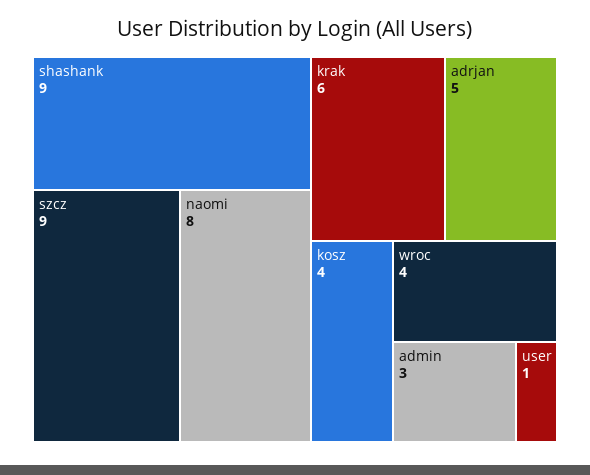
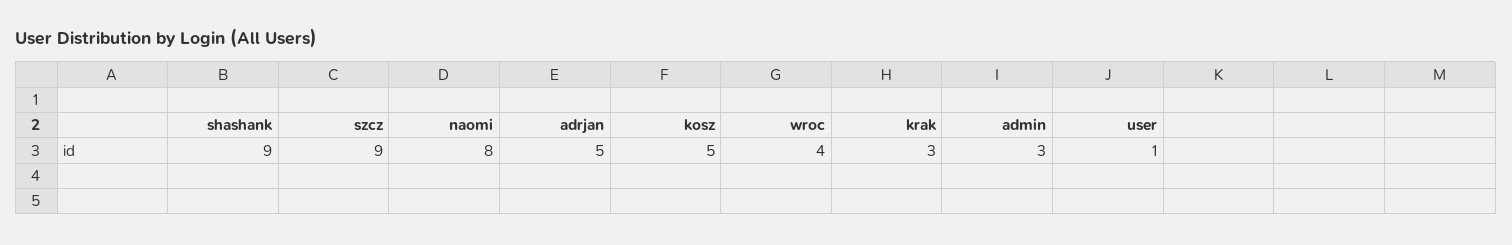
  {
    "shashank": 9,
    "szcz": 9,
    "naomi": 8,
-   "krak": 6,
+   "krak": 3,
    "adrjan": 5,
-   "kosz": 4,
+   "kosz": 5,
    "wroc": 4,
    "admin": 3,
    "user": 1
  }

